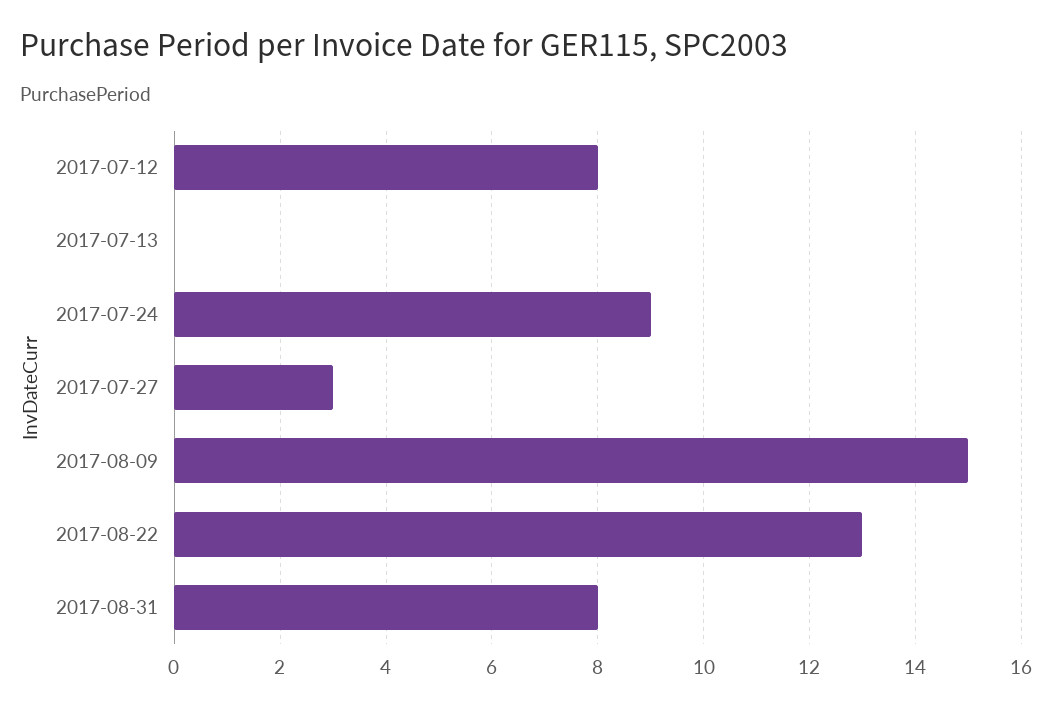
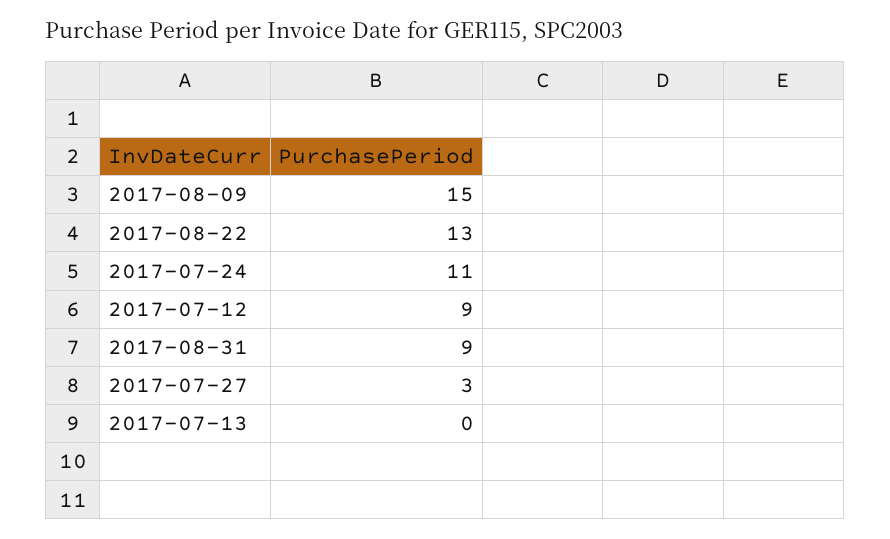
  {
-   "2017-07-12": 8,
+   "2017-07-12": 9,
    "2017-07-13": 0,
-   "2017-07-24": 9,
+   "2017-07-24": 11,
    "2017-07-27": 3,
    "2017-08-09": 15,
    "2017-08-22": 13,
-   "2017-08-31": 8
+   "2017-08-31": 9
  }

